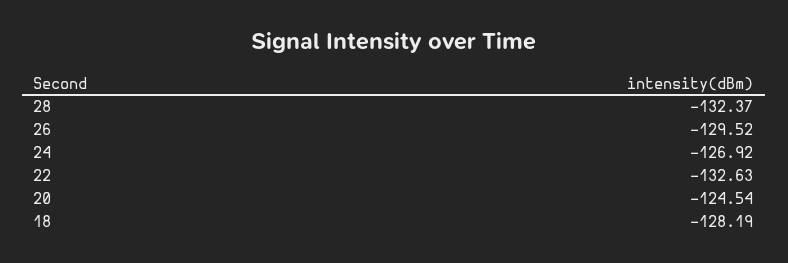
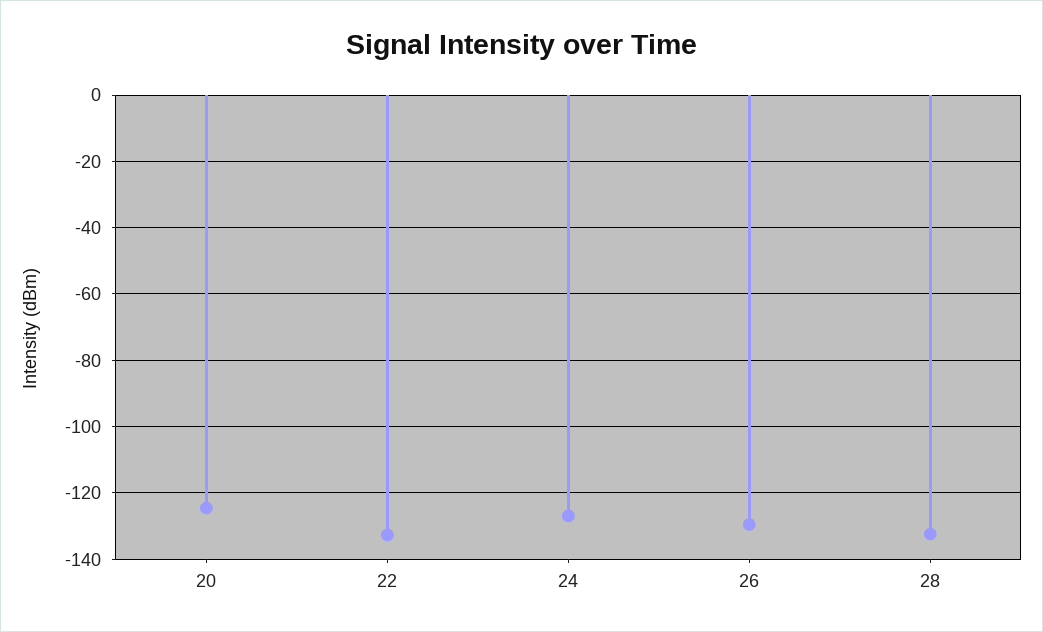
  {
    "28": -132.37,
    "26": -129.52,
    "24": -126.92,
    "22": -132.63,
-   "20": -124.54,
+   "20": -124.54
-   "18": -128.19
  }

